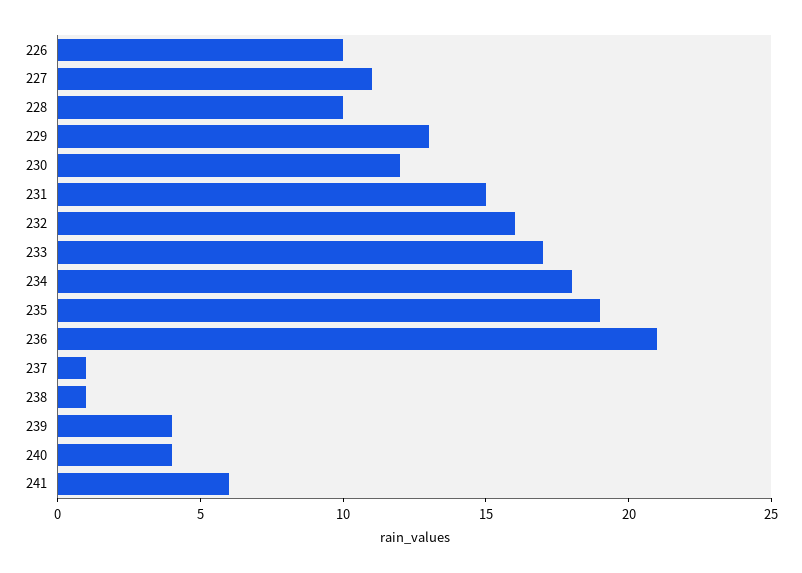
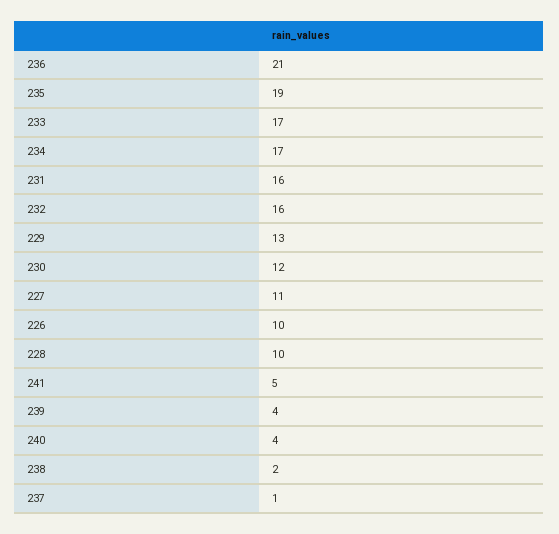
  {
    "226": 10,
    "227": 11,
    "228": 10,
    "229": 13,
    "230": 12,
-   "231": 15,
+   "231": 16,
    "232": 16,
    "233": 17,
-   "234": 18,
+   "234": 17,
    "235": 19,
    "236": 21,
    "237": 1,
-   "238": 1,
+   "238": 2,
    "239": 4,
    "240": 4,
-   "241": 6
+   "241": 5
  }

